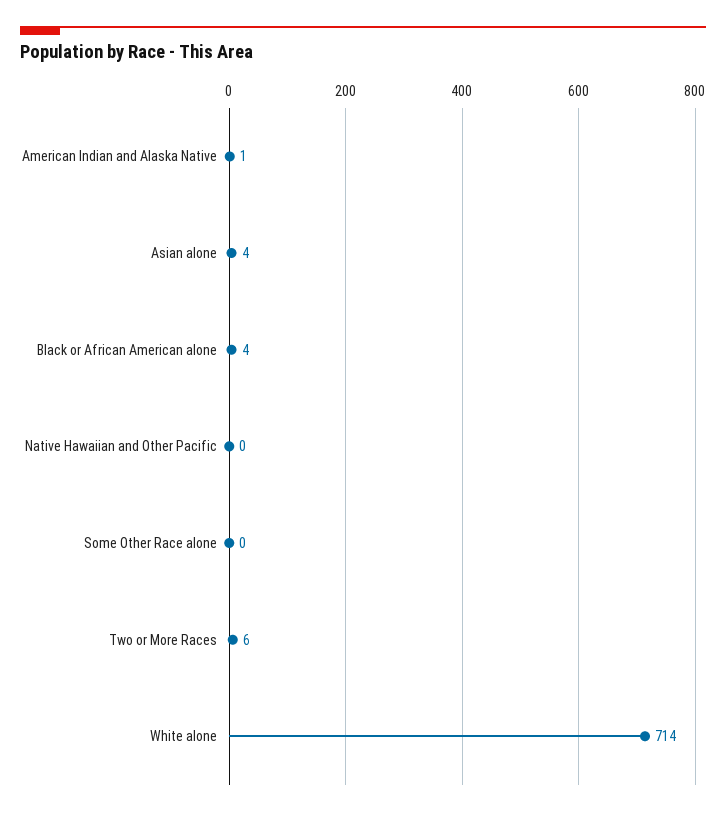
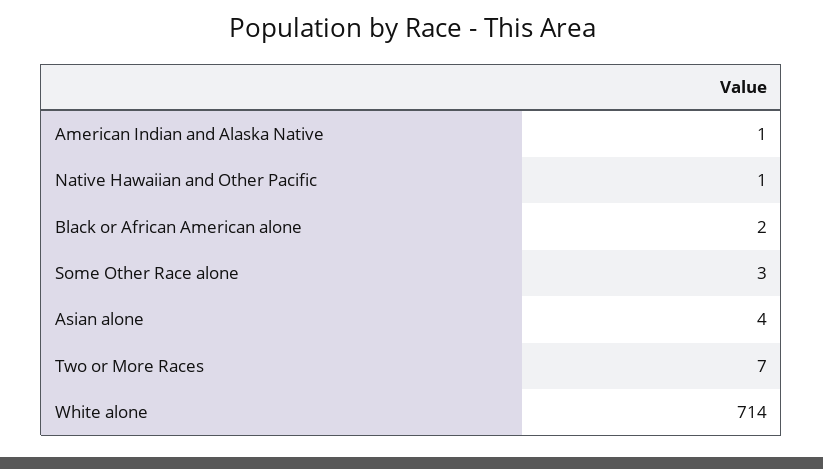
  {
    "American Indian and Alaska Native": 1,
    "Asian alone": 4,
-   "Black or African American alone": 4,
+   "Black or African American alone": 2,
-   "Native Hawaiian and Other Pacific": 0,
+   "Native Hawaiian and Other Pacific": 1,
-   "Some Other Race alone": 0,
+   "Some Other Race alone": 3,
-   "Two or More Races": 6,
+   "Two or More Races": 7,
    "White alone": 714
  }

